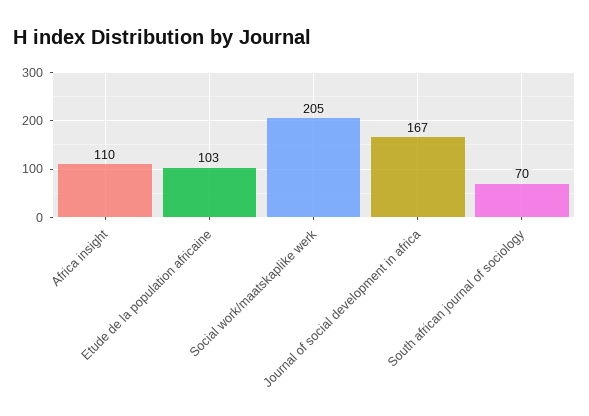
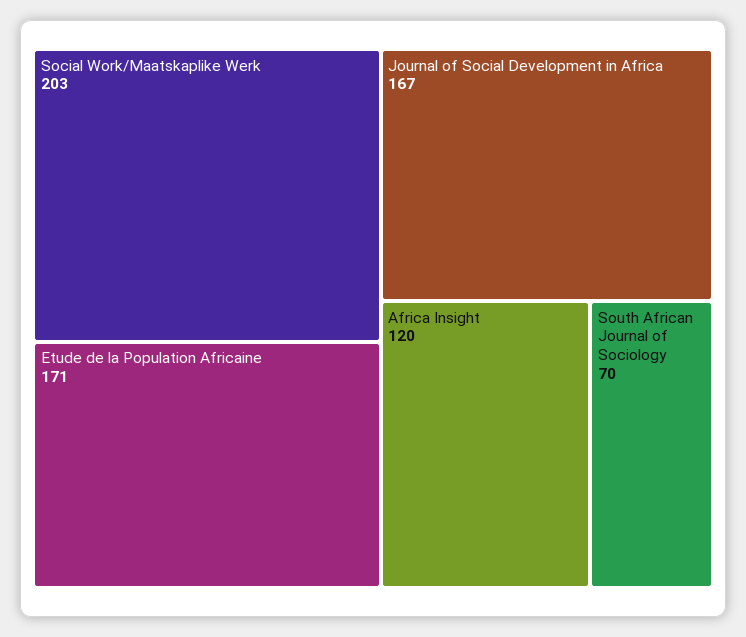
  {
-   "Africa insight": 110,
+   "Africa insight": 120,
-   "Etude de la population africaine": 103,
+   "Etude de la population africaine": 171,
-   "Social work/maatskaplike werk": 205,
+   "Social work/maatskaplike werk": 203,
    "Journal of social development in africa": 167,
    "South african journal of sociology": 70
  }

